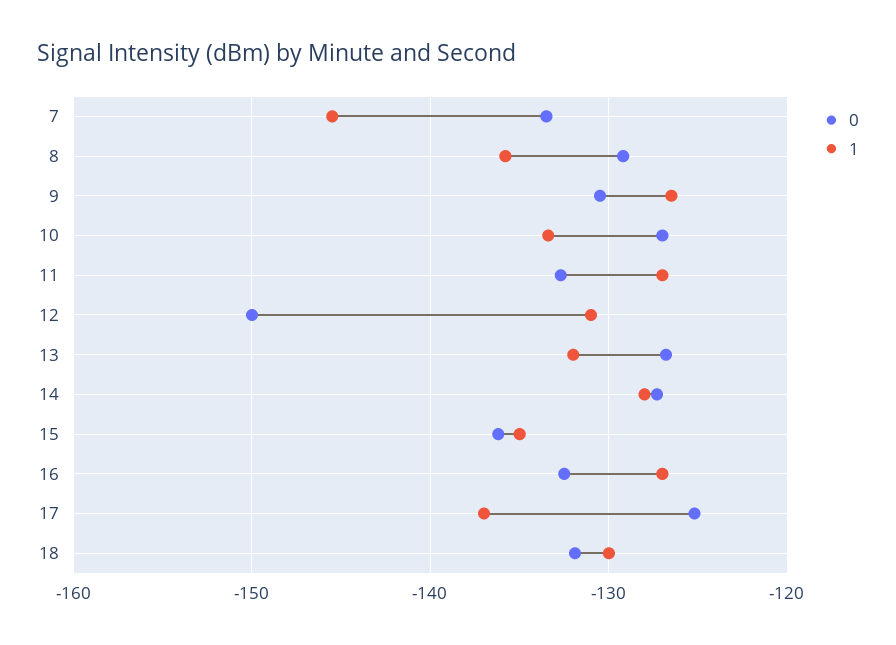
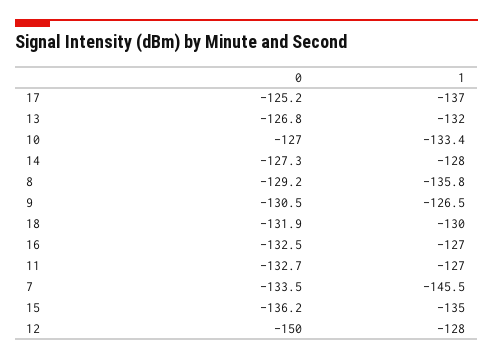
  {
    "0": {
      "7": -133.5,
      "8": -129.2,
      "9": -130.5,
      "10": -127,
      "11": -132.7,
      "12": -150,
      "13": -126.8,
      "14": -127.3,
      "15": -136.2,
      "16": -132.5,
      "17": -125.2,
      "18": -131.9
    },
    "1": {
      "7": -145.5,
      "8": -135.8,
      "9": -126.5,
      "10": -133.4,
      "11": -127,
-     "12": -131,
+     "12": -128,
      "13": -132,
      "14": -128,
      "15": -135,
      "16": -127,
      "17": -137,
      "18": -130
    }
  }

